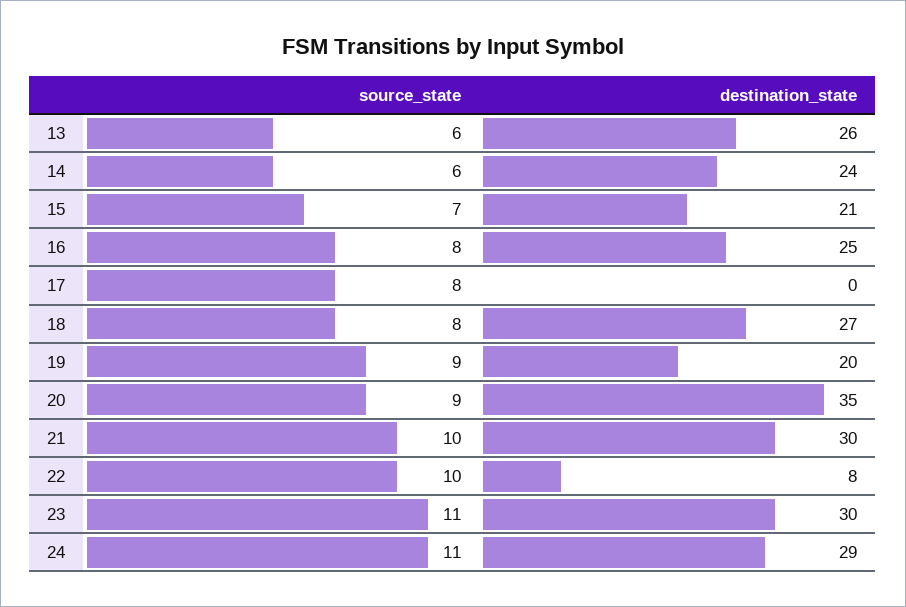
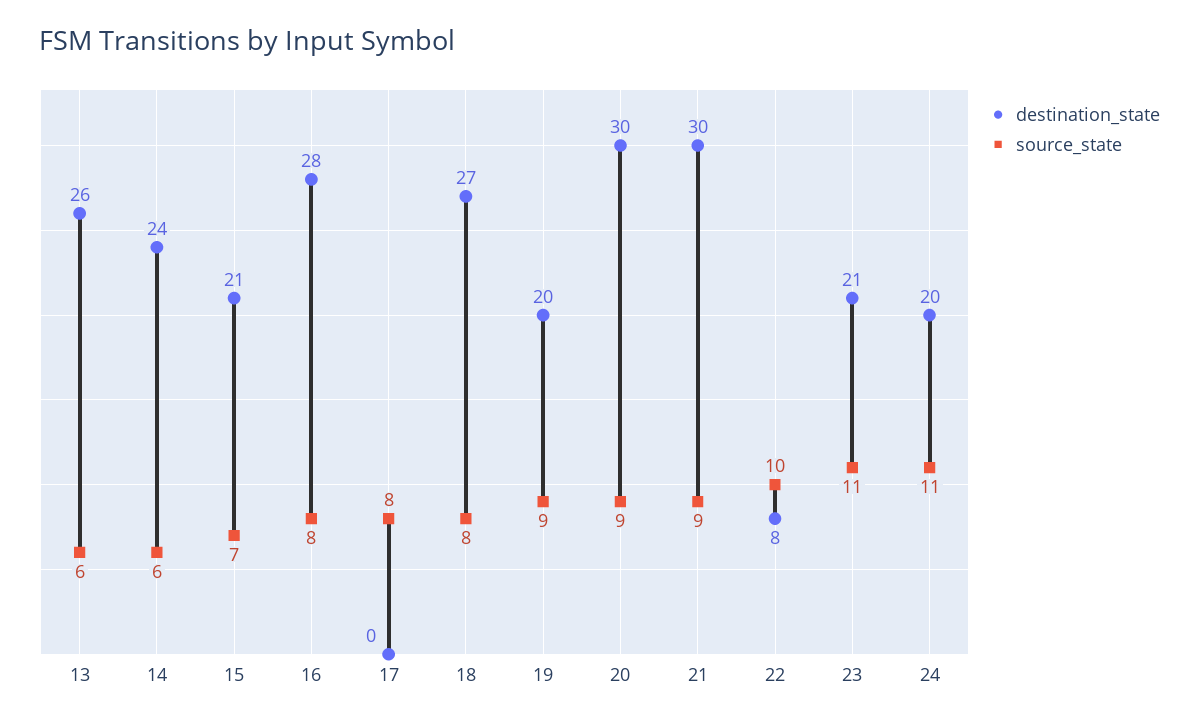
  {
    "source_state": {
      "13": 6,
      "14": 6,
      "15": 7,
      "16": 8,
      "17": 8,
      "18": 8,
      "19": 9,
      "20": 9,
-     "21": 10,
+     "21": 9,
      "22": 10,
      "23": 11,
      "24": 11
    },
    "destination_state": {
      "13": 26,
      "14": 24,
      "15": 21,
-     "16": 25,
+     "16": 28,
      "17": 0,
      "18": 27,
      "19": 20,
-     "20": 35,
+     "20": 30,
      "21": 30,
      "22": 8,
-     "23": 30,
+     "23": 21,
-     "24": 29
+     "24": 20
    }
  }

